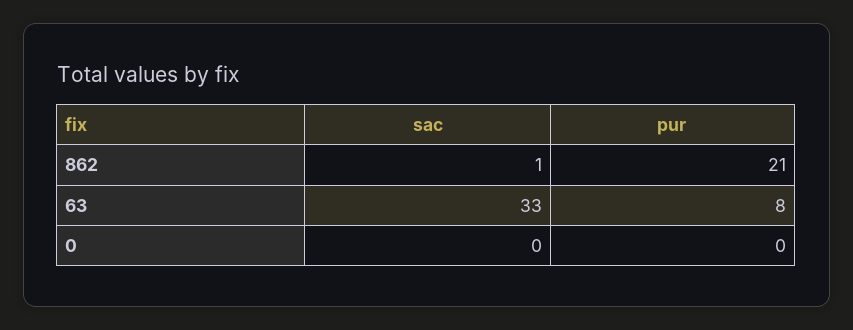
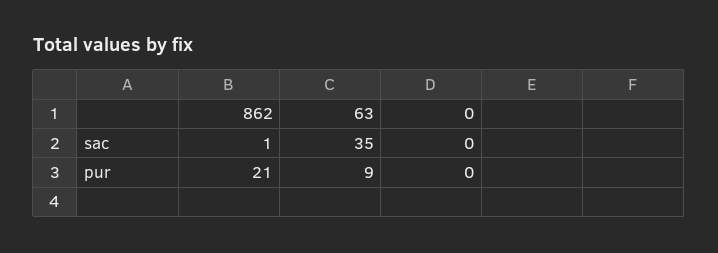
  {
    "sac": {
      "862": 1,
-     "63": 33,
+     "63": 35,
      "0": 0
    },
    "pur": {
      "862": 21,
-     "63": 8,
+     "63": 9,
      "0": 0
    }
  }

